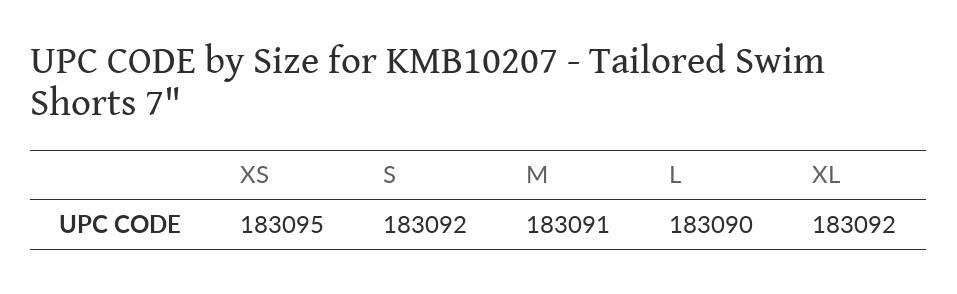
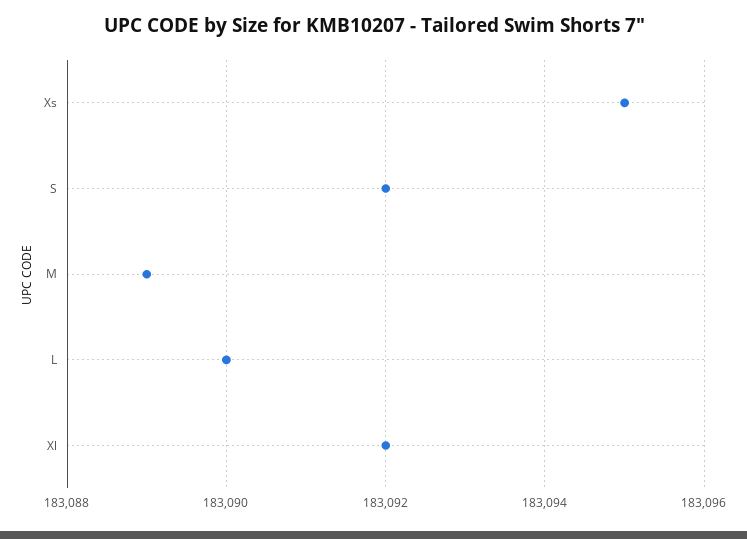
  {
    "XS": 183095,
    "S": 183092,
-   "M": 183091,
+   "M": 183089,
    "L": 183090,
    "XL": 183092
  }

